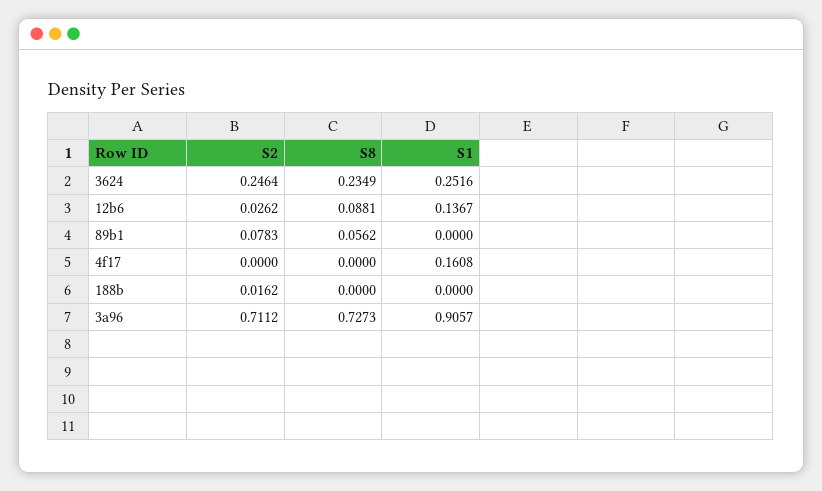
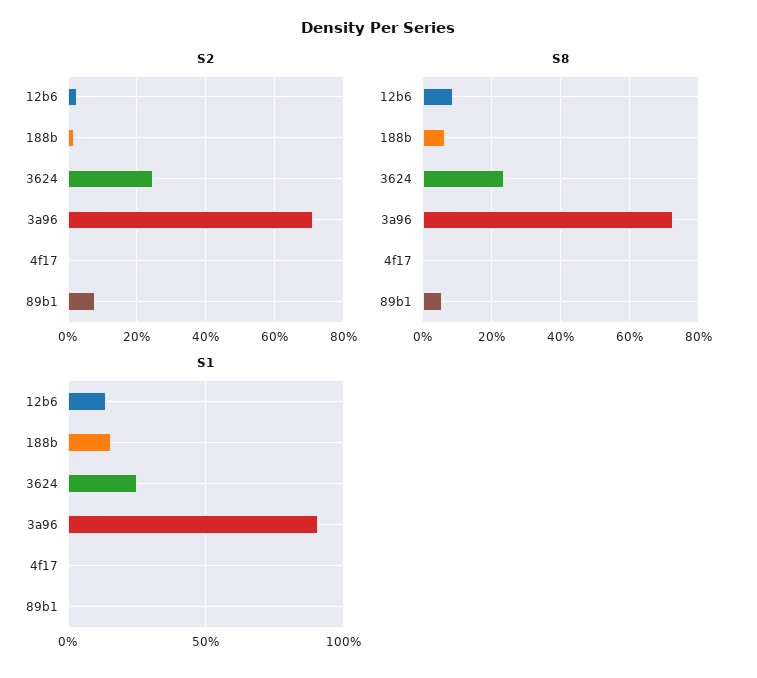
  {
    "S2": {
      "3624": 0.2464,
      "12b6": 0.0262,
      "89b1": 0.0783,
      "4f17": 0,
      "188b": 0.0162,
      "3a96": 0.7112
    },
    "S8": {
      "3624": 0.2349,
      "12b6": 0.0881,
      "89b1": 0.0562,
      "4f17": 0,
-     "188b": 0,
+     "188b": 0.06,
      "3a96": 0.7273
    },
    "S1": {
      "3624": 0.2516,
      "12b6": 0.1367,
      "89b1": 0,
-     "4f17": 0.1608,
+     "4f17": 0,
-     "188b": 0,
+     "188b": 0.15,
      "3a96": 0.9057
    }
  }

